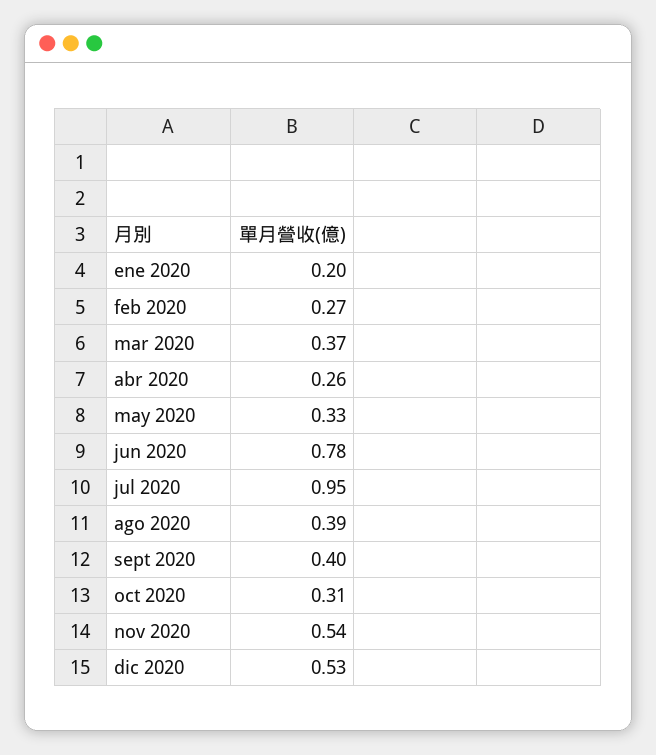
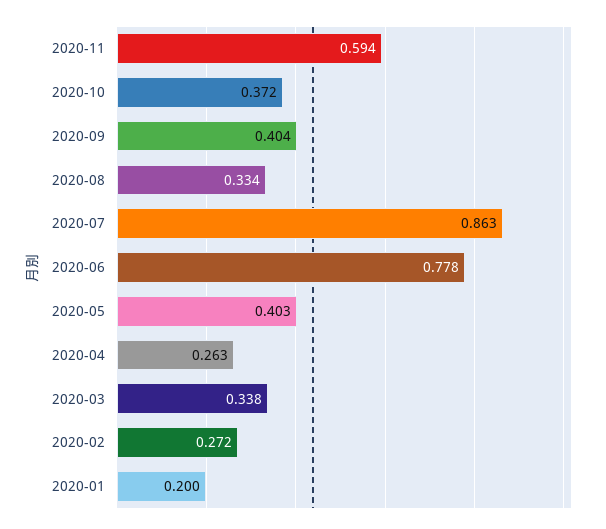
  {
    "ene 2020": 0.2,
    "feb 2020": 0.272,
-   "mar 2020": 0.37,
+   "mar 2020": 0.338,
    "abr 2020": 0.263,
-   "may 2020": 0.33,
+   "may 2020": 0.403,
    "jun 2020": 0.778,
-   "jul 2020": 0.95,
+   "jul 2020": 0.863,
-   "ago 2020": 0.39,
+   "ago 2020": 0.334,
    "sept 2020": 0.404,
-   "oct 2020": 0.31,
+   "oct 2020": 0.372,
-   "nov 2020": 0.54,
+   "nov 2020": 0.594
-   "dic 2020": 0.53
  }

